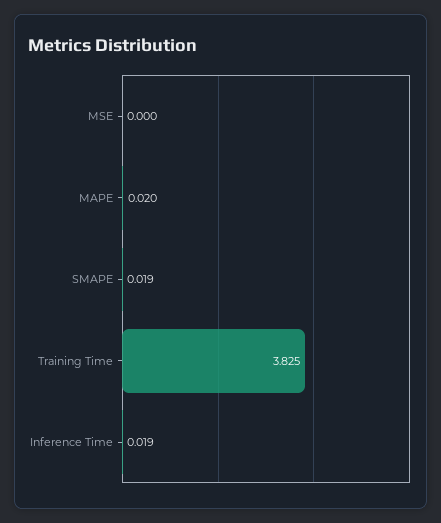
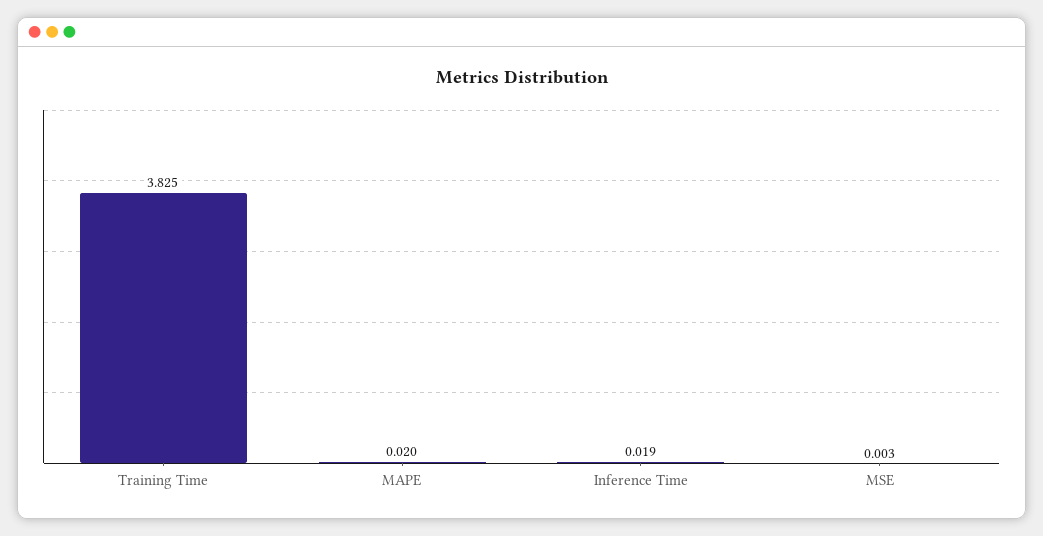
  {
-   "MSE": 0,
+   "MSE": 0.003,
    "MAPE": 0.02,
-   "SMAPE": 0.019,
    "Training Time": 3.825,
    "Inference Time": 0.019
  }

